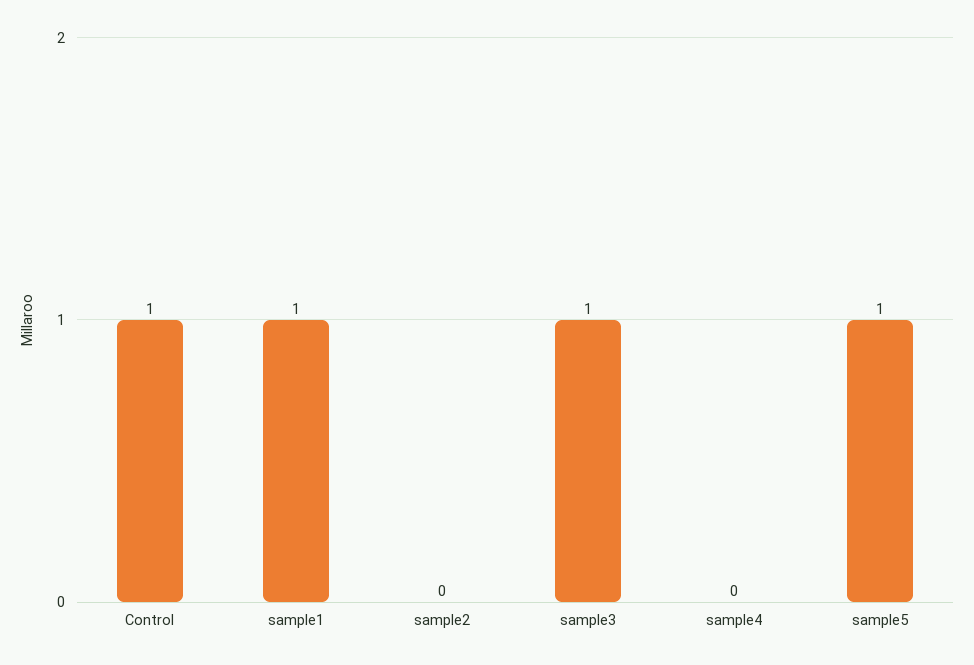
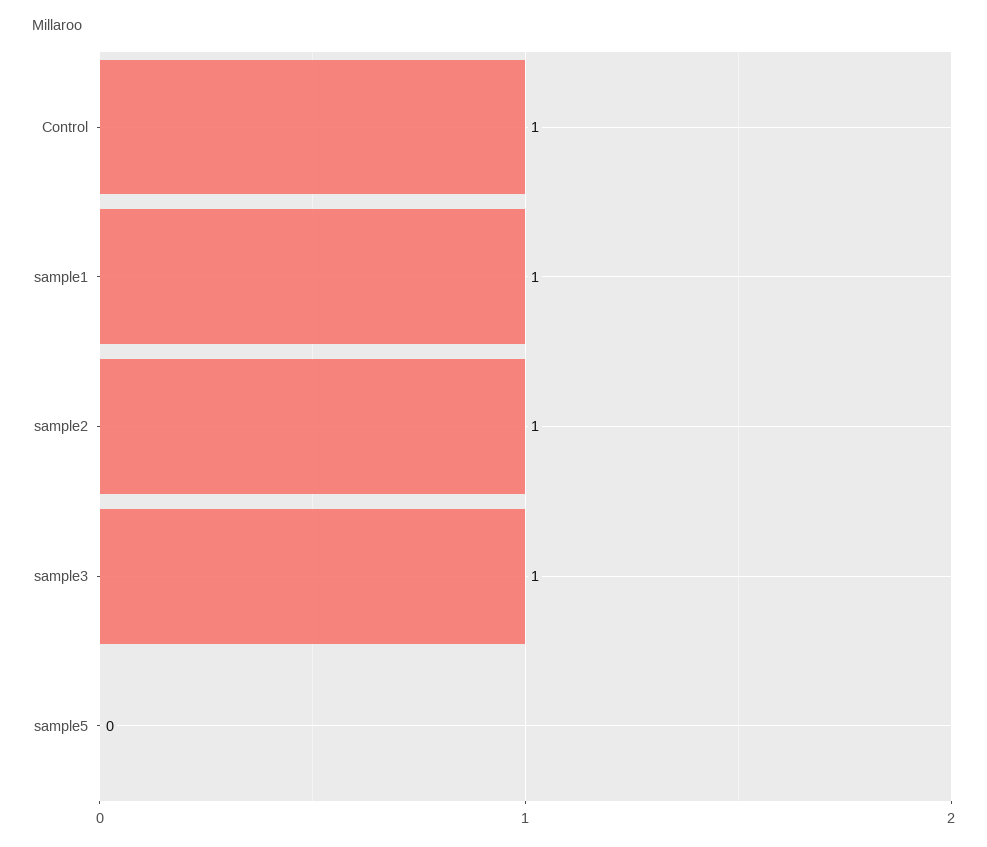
  {
    "Control": 1,
    "sample1": 1,
-   "sample2": 0,
+   "sample2": 1,
    "sample3": 1,
-   "sample4": 0,
-   "sample5": 1
+   "sample5": 0
  }

